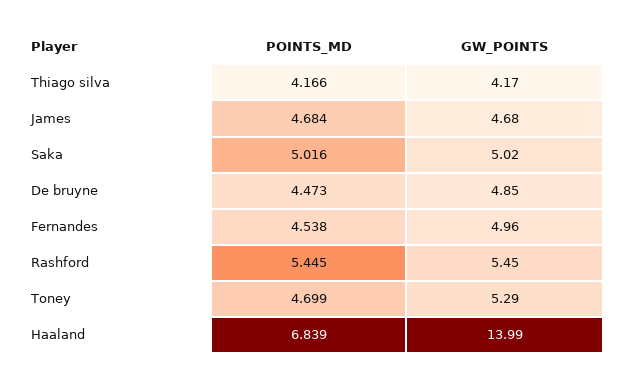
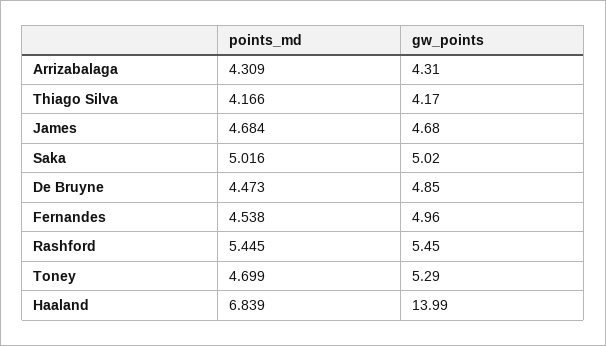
  {
    "POINTS_MD": {
      "Thiago silva": 4.166,
      "James": 4.684,
      "Saka": 5.016,
      "De bruyne": 4.473,
      "Fernandes": 4.538,
      "Rashford": 5.445,
      "Toney": 4.699,
-     "Haaland": 6.839
+     "Haaland": 6.839,
+     "Arrizabalaga": 4.309
    },
    "GW_POINTS": {
      "Thiago silva": 4.17,
      "James": 4.68,
      "Saka": 5.02,
      "De bruyne": 4.85,
      "Fernandes": 4.96,
      "Rashford": 5.45,
      "Toney": 5.29,
-     "Haaland": 13.99
+     "Haaland": 13.99,
+     "Arrizabalaga": 4.31
    }
  }

